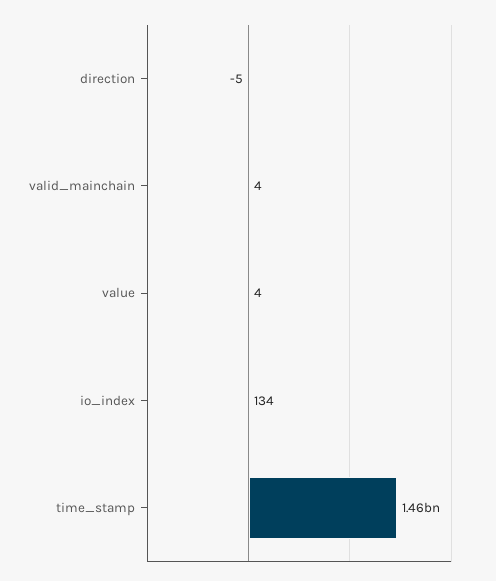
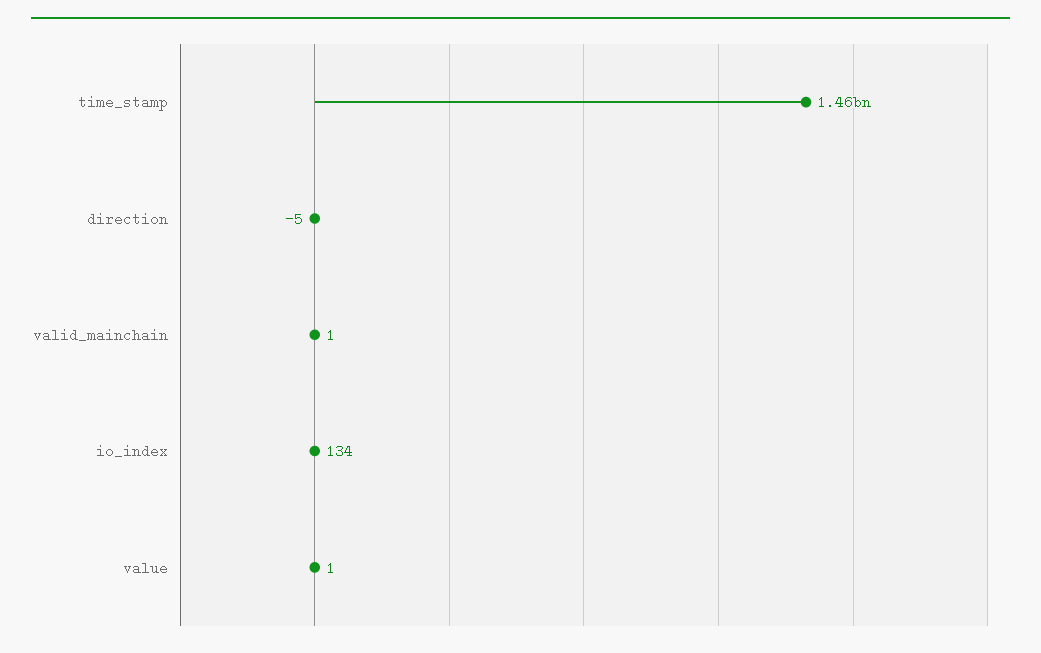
  {
    "direction": -5,
-   "valid_mainchain": 4,
+   "valid_mainchain": 1,
-   "value": 4,
+   "value": 1,
    "io_index": 134,
    "time_stamp": 1460000000
  }

